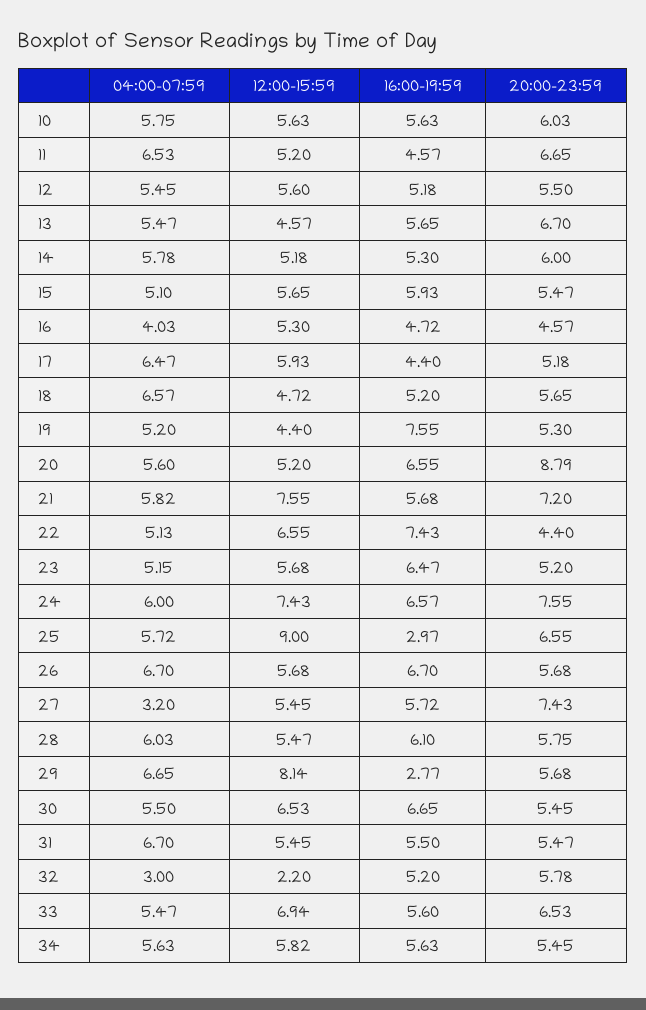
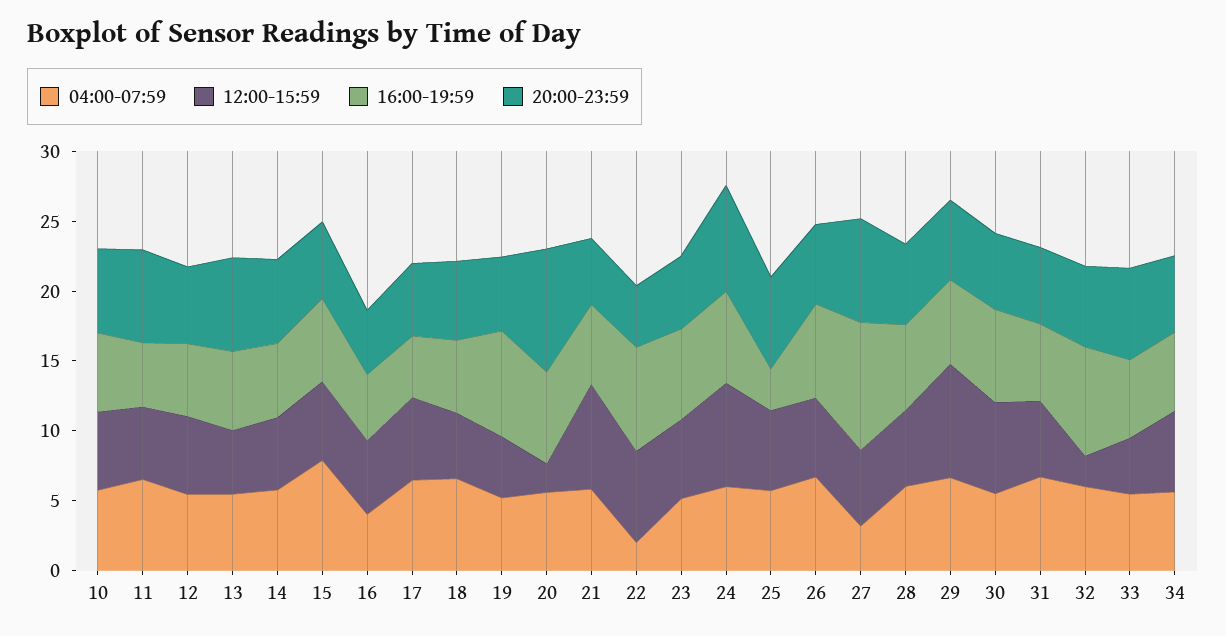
  {
    "04:00-07:59": {
      "10": 5.75,
      "11": 6.53,
      "12": 5.45,
      "13": 5.47,
      "14": 5.78,
-     "15": 5.1,
+     "15": 8,
      "16": 4.03,
      "17": 6.47,
      "18": 6.57,
      "19": 5.2,
      "20": 5.6,
      "21": 5.82,
-     "22": 5.13,
+     "22": 2,
      "23": 5.15,
      "24": 6,
      "25": 5.72,
      "26": 6.7,
      "27": 3.2,
      "28": 6.03,
      "29": 6.65,
      "30": 5.5,
      "31": 6.7,
-     "32": 3,
+     "32": 6,
      "33": 5.47,
      "34": 5.63
    },
    "12:00-15:59": {
      "10": 5.63,
      "11": 5.2,
      "12": 5.6,
      "13": 4.57,
      "14": 5.18,
      "15": 5.65,
      "16": 5.3,
      "17": 5.93,
      "18": 4.72,
      "19": 4.4,
-     "20": 5.2,
+     "20": 2,
      "21": 7.55,
      "22": 6.55,
      "23": 5.68,
      "24": 7.43,
-     "25": 9,
+     "25": 6,
      "26": 5.68,
      "27": 5.45,
      "28": 5.47,
      "29": 8.14,
      "30": 6.53,
      "31": 5.45,
      "32": 2.2,
-     "33": 6.94,
+     "33": 4,
      "34": 5.82
    },
    "16:00-19:59": {
      "10": 5.63,
      "11": 4.57,
      "12": 5.18,
      "13": 5.65,
      "14": 5.3,
      "15": 5.93,
      "16": 4.72,
      "17": 4.4,
      "18": 5.2,
      "19": 7.55,
      "20": 6.55,
      "21": 5.68,
      "22": 7.43,
      "23": 6.47,
      "24": 6.57,
      "25": 2.97,
      "26": 6.7,
-     "27": 5.72,
+     "27": 9,
      "28": 6.1,
-     "29": 2.77,
+     "29": 6,
      "30": 6.65,
      "31": 5.5,
-     "32": 5.2,
+     "32": 8,
      "33": 5.6,
      "34": 5.63
    },
    "20:00-23:59": {
      "10": 6.03,
      "11": 6.65,
      "12": 5.5,
      "13": 6.7,
      "14": 6,
      "15": 5.47,
      "16": 4.57,
      "17": 5.18,
      "18": 5.65,
      "19": 5.3,
      "20": 8.79,
-     "21": 7.2,
+     "21": 5,
      "22": 4.4,
      "23": 5.2,
      "24": 7.55,
      "25": 6.55,
      "26": 5.68,
      "27": 7.43,
      "28": 5.75,
      "29": 5.68,
      "30": 5.45,
      "31": 5.47,
      "32": 5.78,
      "33": 6.53,
      "34": 5.45
    }
  }

